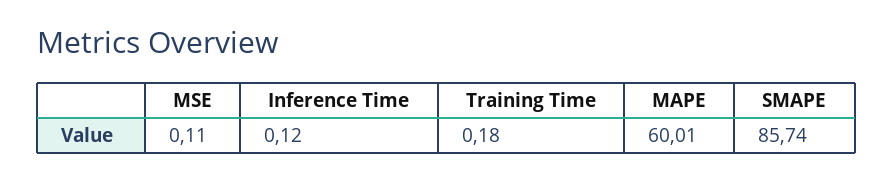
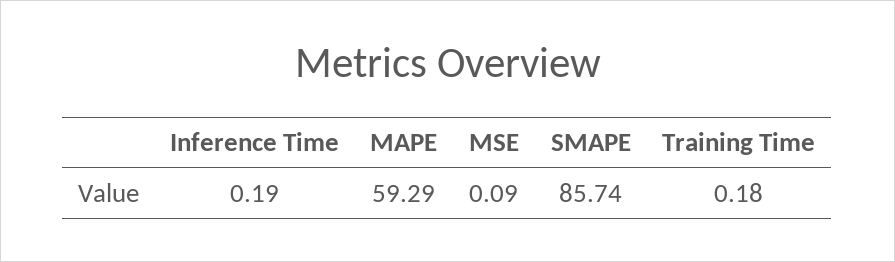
  {
-   "MSE": 0.11,
+   "MSE": 0.09,
-   "Inference Time": 0.12,
+   "Inference Time": 0.19,
    "Training Time": 0.18,
-   "MAPE": 60.01,
+   "MAPE": 59.29,
    "SMAPE": 85.74
  }

